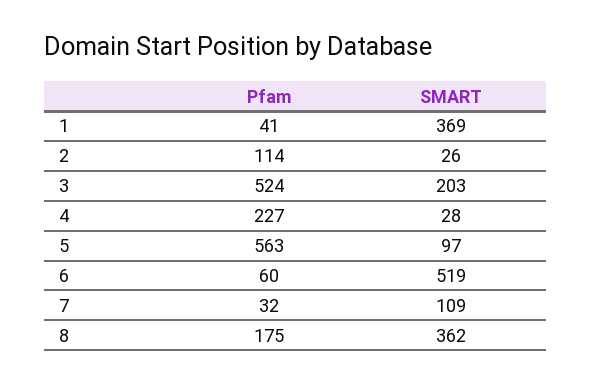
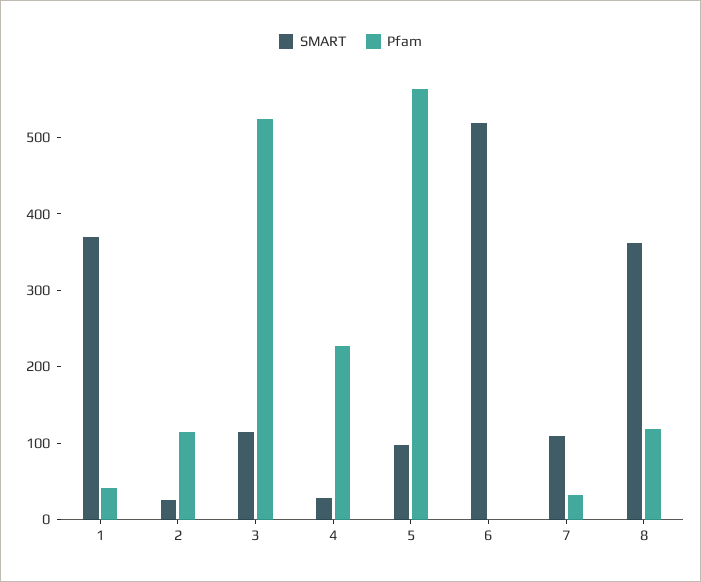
  {
    "Pfam": {
      "1": 41,
      "2": 114,
      "3": 524,
      "4": 227,
      "5": 563,
-     "6": 60,
+     "6": 0,
      "7": 32,
-     "8": 175
+     "8": 120
    },
    "SMART": {
      "1": 369,
      "2": 26,
-     "3": 203,
+     "3": 120,
      "4": 28,
      "5": 97,
      "6": 519,
      "7": 109,
      "8": 362
    }
  }

